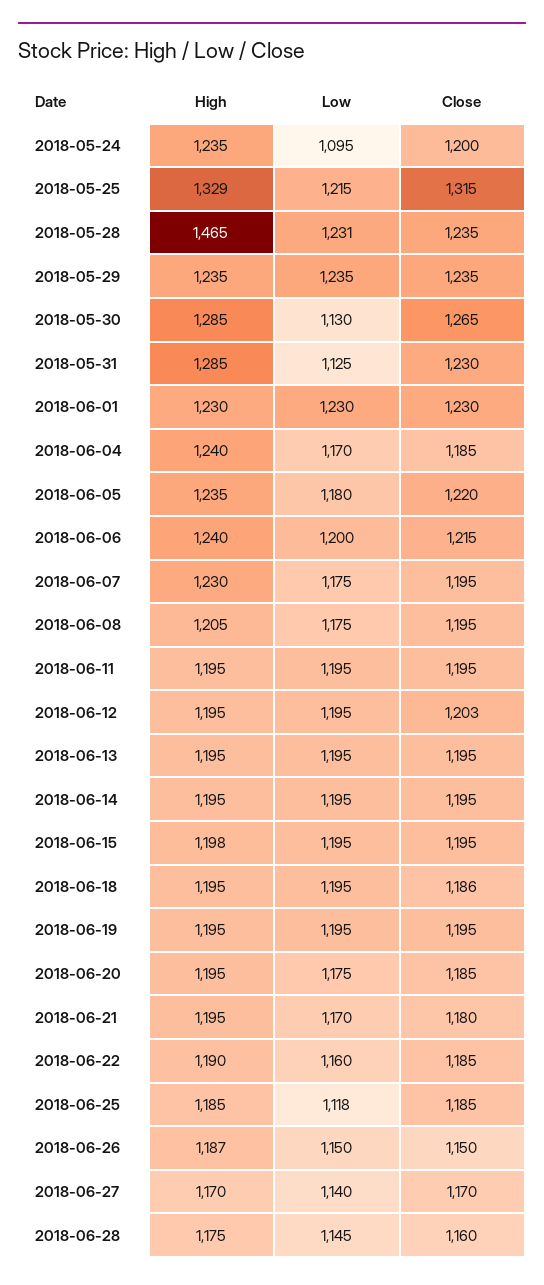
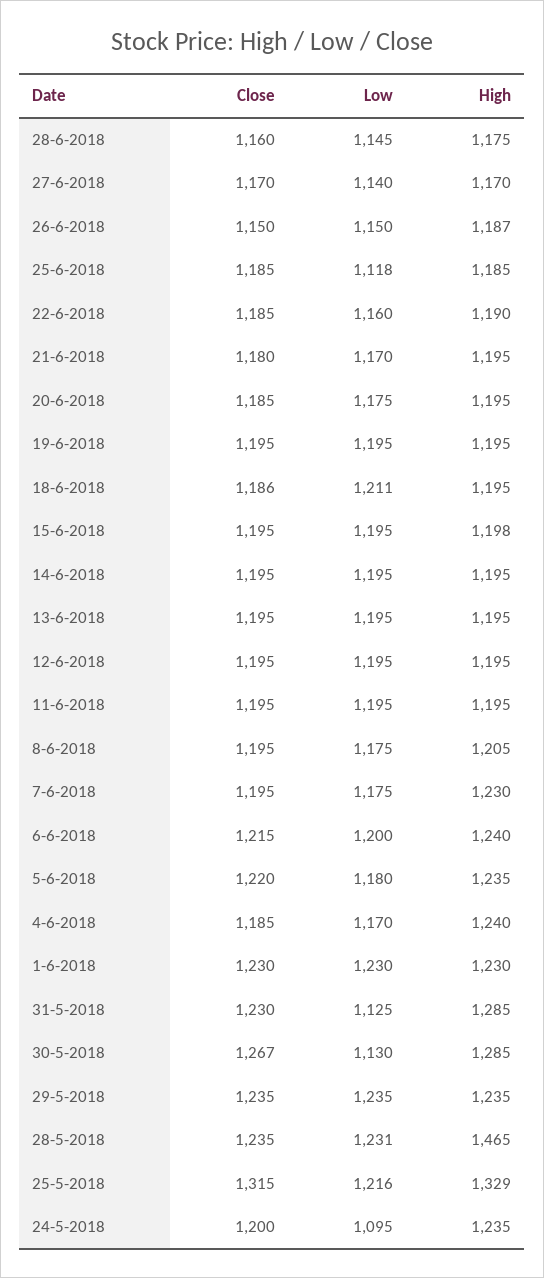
  {
    "High": {
      "2018-05-24": 1235,
      "2018-05-25": 1329,
      "2018-05-28": 1465,
      "2018-05-29": 1235,
      "2018-05-30": 1285,
      "2018-05-31": 1285,
      "2018-06-01": 1230,
      "2018-06-04": 1240,
      "2018-06-05": 1235,
      "2018-06-06": 1240,
      "2018-06-07": 1230,
      "2018-06-08": 1205,
      "2018-06-11": 1195,
      "2018-06-12": 1195,
      "2018-06-13": 1195,
      "2018-06-14": 1195,
      "2018-06-15": 1198,
      "2018-06-18": 1195,
      "2018-06-19": 1195,
      "2018-06-20": 1195,
      "2018-06-21": 1195,
      "2018-06-22": 1190,
      "2018-06-25": 1185,
      "2018-06-26": 1187,
      "2018-06-27": 1170,
      "2018-06-28": 1175
    },
    "Low": {
      "2018-05-24": 1095,
-     "2018-05-25": 1215,
+     "2018-05-25": 1216,
      "2018-05-28": 1231,
      "2018-05-29": 1235,
      "2018-05-30": 1130,
      "2018-05-31": 1125,
      "2018-06-01": 1230,
      "2018-06-04": 1170,
      "2018-06-05": 1180,
      "2018-06-06": 1200,
      "2018-06-07": 1175,
      "2018-06-08": 1175,
      "2018-06-11": 1195,
      "2018-06-12": 1195,
      "2018-06-13": 1195,
      "2018-06-14": 1195,
      "2018-06-15": 1195,
-     "2018-06-18": 1195,
+     "2018-06-18": 1211,
      "2018-06-19": 1195,
      "2018-06-20": 1175,
      "2018-06-21": 1170,
      "2018-06-22": 1160,
      "2018-06-25": 1118,
      "2018-06-26": 1150,
      "2018-06-27": 1140,
      "2018-06-28": 1145
    },
    "Close": {
      "2018-05-24": 1200,
      "2018-05-25": 1315,
      "2018-05-28": 1235,
      "2018-05-29": 1235,
-     "2018-05-30": 1265,
+     "2018-05-30": 1267,
      "2018-05-31": 1230,
      "2018-06-01": 1230,
      "2018-06-04": 1185,
      "2018-06-05": 1220,
      "2018-06-06": 1215,
      "2018-06-07": 1195,
      "2018-06-08": 1195,
      "2018-06-11": 1195,
-     "2018-06-12": 1203,
+     "2018-06-12": 1195,
      "2018-06-13": 1195,
      "2018-06-14": 1195,
      "2018-06-15": 1195,
      "2018-06-18": 1186,
      "2018-06-19": 1195,
      "2018-06-20": 1185,
      "2018-06-21": 1180,
      "2018-06-22": 1185,
      "2018-06-25": 1185,
      "2018-06-26": 1150,
      "2018-06-27": 1170,
      "2018-06-28": 1160
    }
  }

